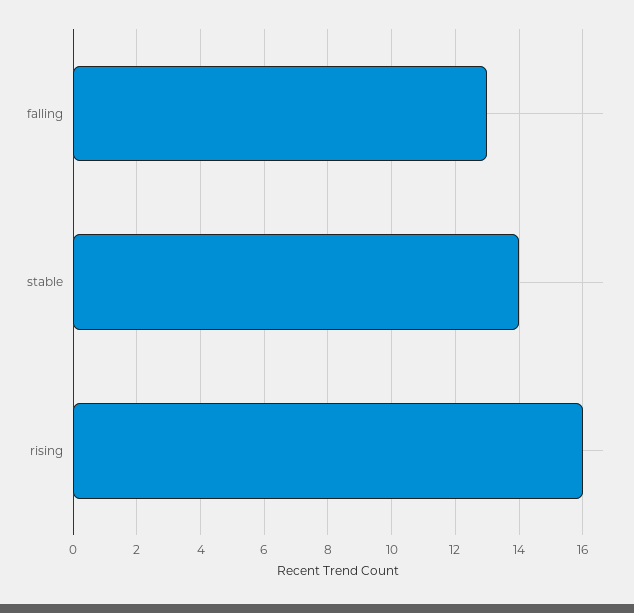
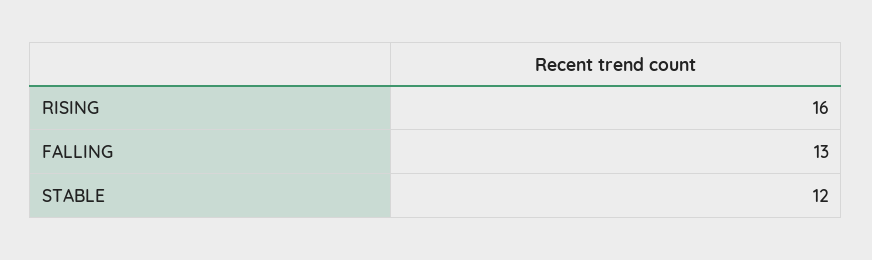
  {
    "falling": 13,
-   "stable": 14,
+   "stable": 12,
    "rising": 16
  }

